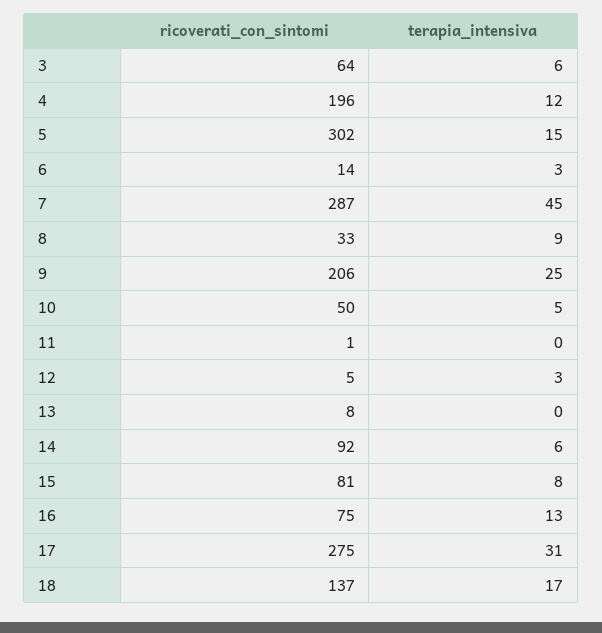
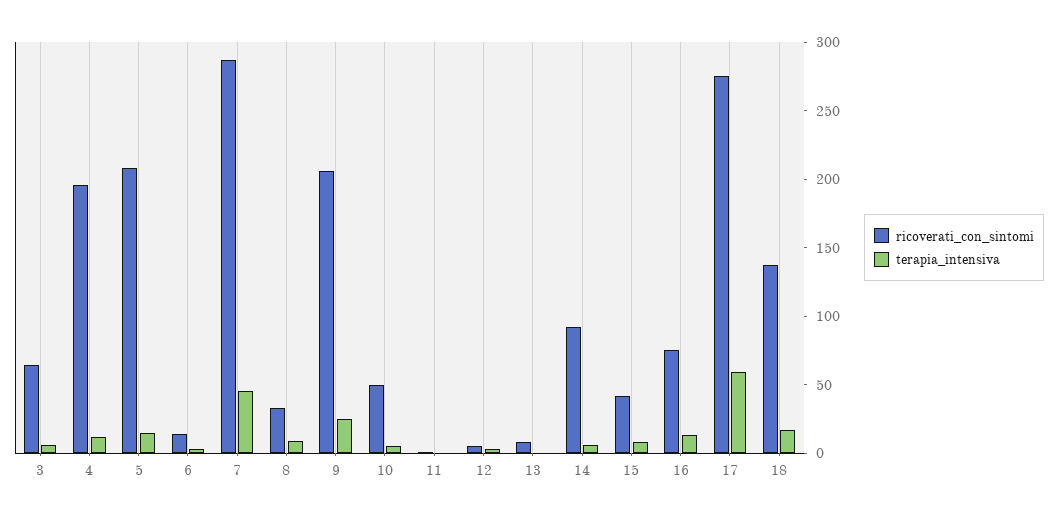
  {
    "ricoverati_con_sintomi": {
      "3": 64,
      "4": 196,
-     "5": 302,
+     "5": 210,
      "6": 14,
      "7": 287,
      "8": 33,
      "9": 206,
      "10": 50,
      "11": 1,
      "12": 5,
      "13": 8,
      "14": 92,
-     "15": 81,
+     "15": 40,
      "16": 75,
      "17": 275,
      "18": 137
    },
    "terapia_intensiva": {
      "3": 6,
      "4": 12,
      "5": 15,
      "6": 3,
      "7": 45,
      "8": 9,
      "9": 25,
      "10": 5,
      "11": 0,
      "12": 3,
      "13": 0,
      "14": 6,
      "15": 8,
      "16": 13,
-     "17": 31,
+     "17": 60,
      "18": 17
    }
  }

